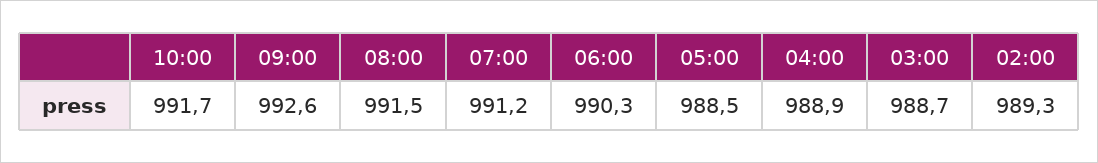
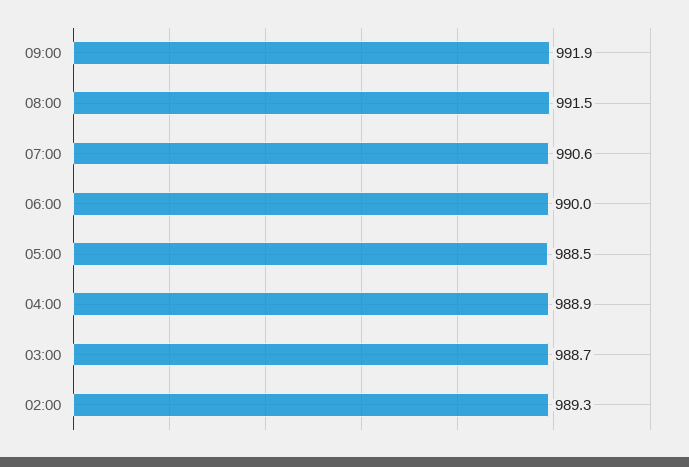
  {
-   "10:00": 991.7,
-   "09:00": 992.6,
+   "09:00": 991.9,
    "08:00": 991.5,
-   "07:00": 991.2,
+   "07:00": 990.6,
-   "06:00": 990.3,
+   "06:00": 990,
    "05:00": 988.5,
    "04:00": 988.9,
    "03:00": 988.7,
    "02:00": 989.3
  }

